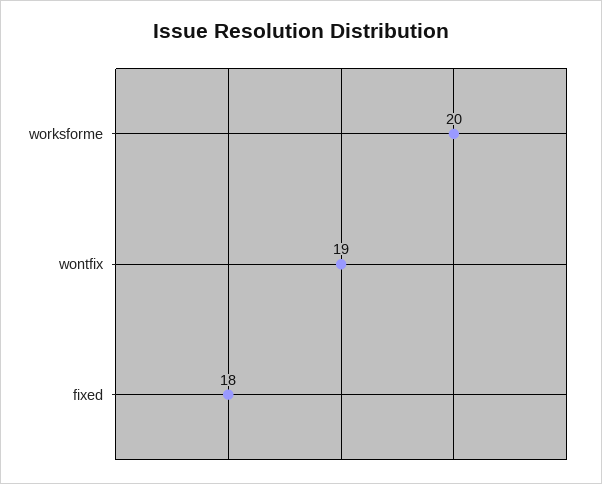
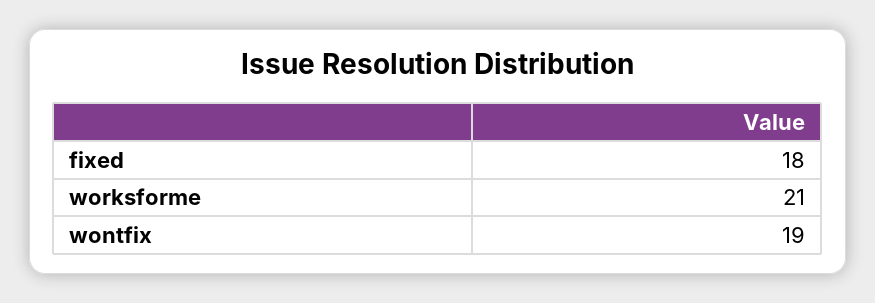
  {
-   "worksforme": 20,
+   "worksforme": 21,
    "wontfix": 19,
    "fixed": 18
  }

